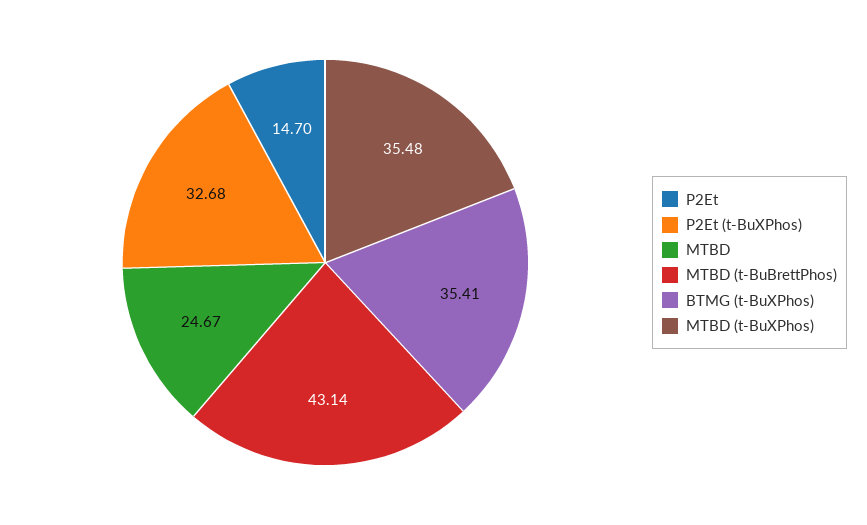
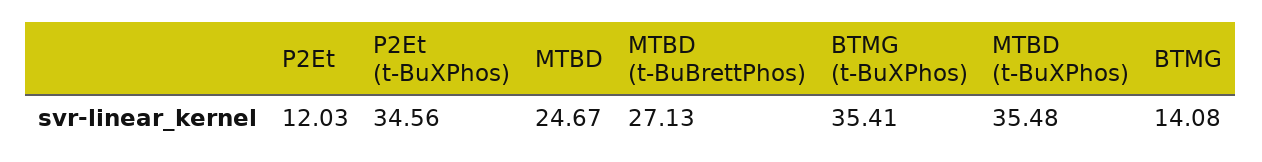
  {
-   "P2Et": 14.7,
+   "P2Et": 12.03,
-   "P2Et (t-BuXPhos)": 32.68,
+   "P2Et (t-BuXPhos)": 34.56,
    "MTBD": 24.67,
-   "MTBD (t-BuBrettPhos)": 43.14,
+   "MTBD (t-BuBrettPhos)": 27.13,
    "BTMG (t-BuXPhos)": 35.41,
-   "MTBD (t-BuXPhos)": 35.48
+   "MTBD (t-BuXPhos)": 35.48,
+   "BTMG": 14.08
  }

